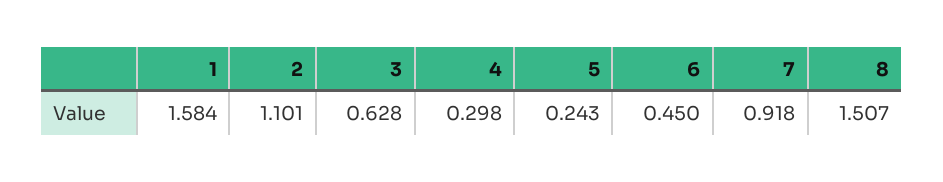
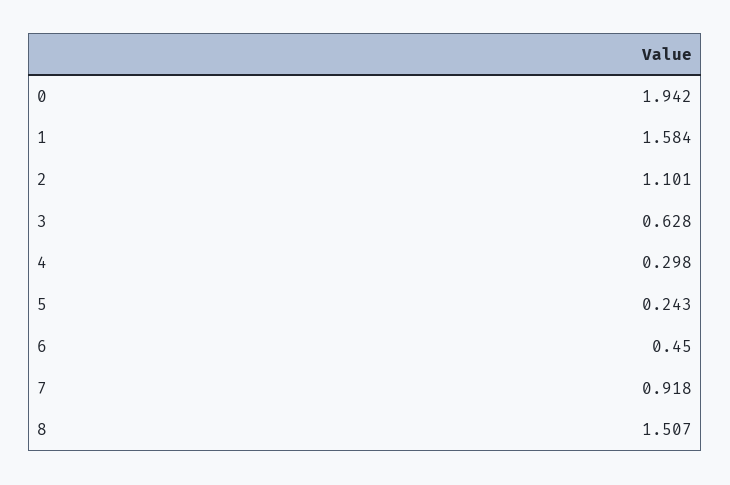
  {
    "1": 1.584,
    "2": 1.101,
    "3": 0.628,
    "4": 0.298,
    "5": 0.243,
    "6": 0.45,
    "7": 0.918,
-   "8": 1.507
+   "8": 1.507,
+   "0": 1.942
  }

